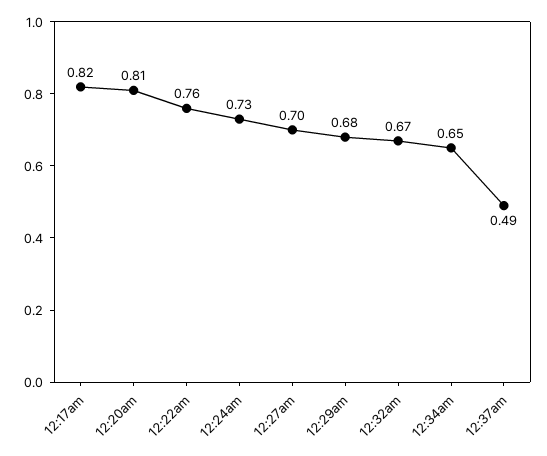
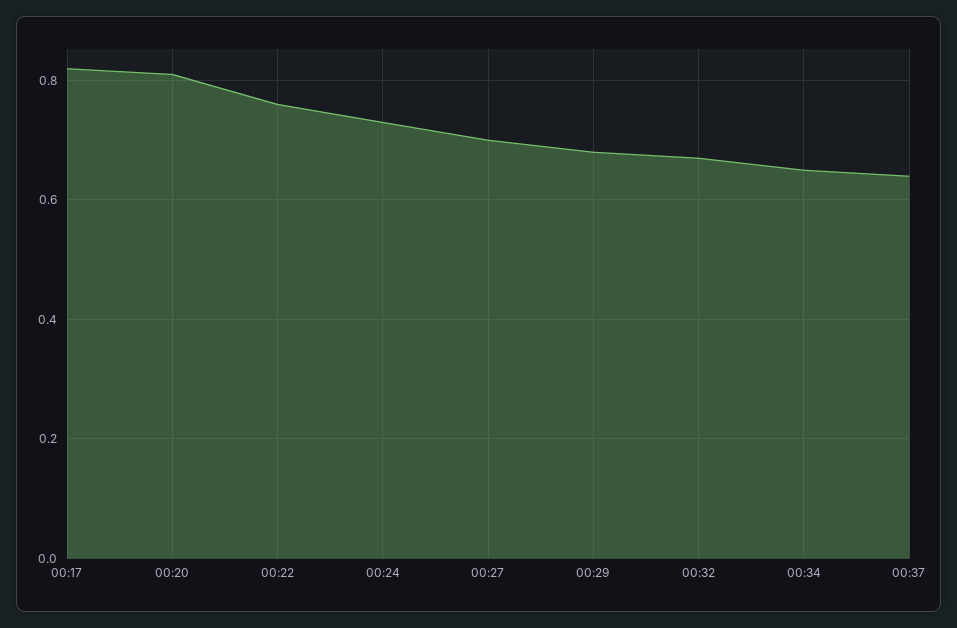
  {
    "12:17am": 0.82,
    "12:20am": 0.81,
    "12:22am": 0.76,
    "12:24am": 0.73,
    "12:27am": 0.7,
    "12:29am": 0.68,
    "12:32am": 0.67,
    "12:34am": 0.65,
-   "12:37am": 0.49
+   "12:37am": 0.65
  }

